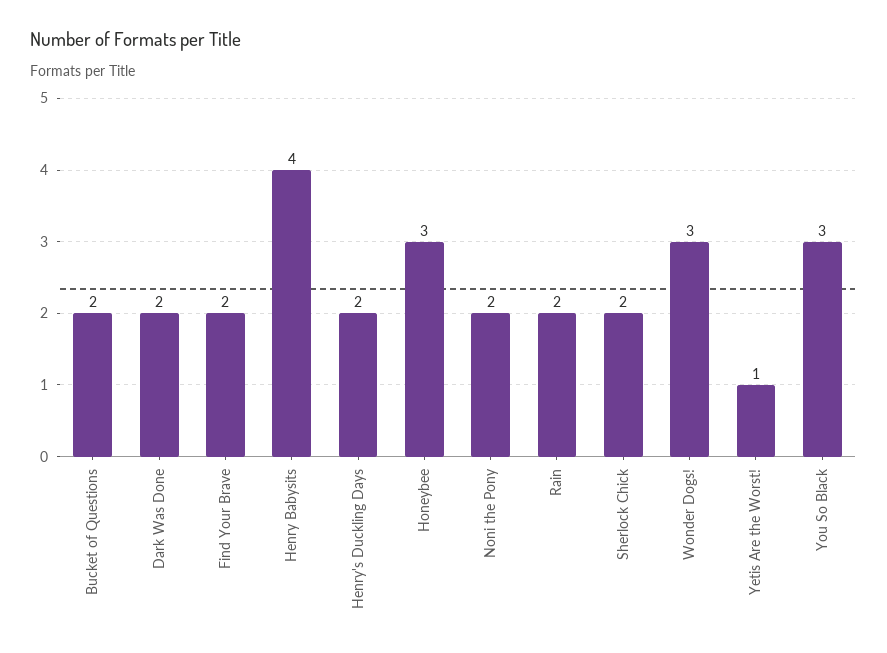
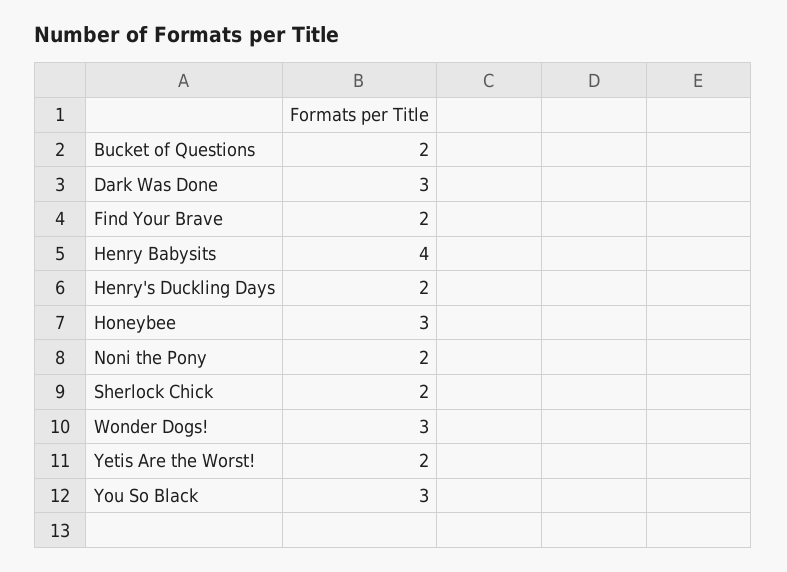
  {
    "Bucket of Questions": 2,
-   "Dark Was Done": 2,
+   "Dark Was Done": 3,
    "Find Your Brave": 2,
    "Henry Babysits": 4,
    "Henry's Duckling Days": 2,
    "Honeybee": 3,
    "Noni the Pony": 2,
-   "Rain": 2,
    "Sherlock Chick": 2,
    "Wonder Dogs!": 3,
-   "Yetis Are the Worst!": 1,
+   "Yetis Are the Worst!": 2,
    "You So Black": 3
  }

